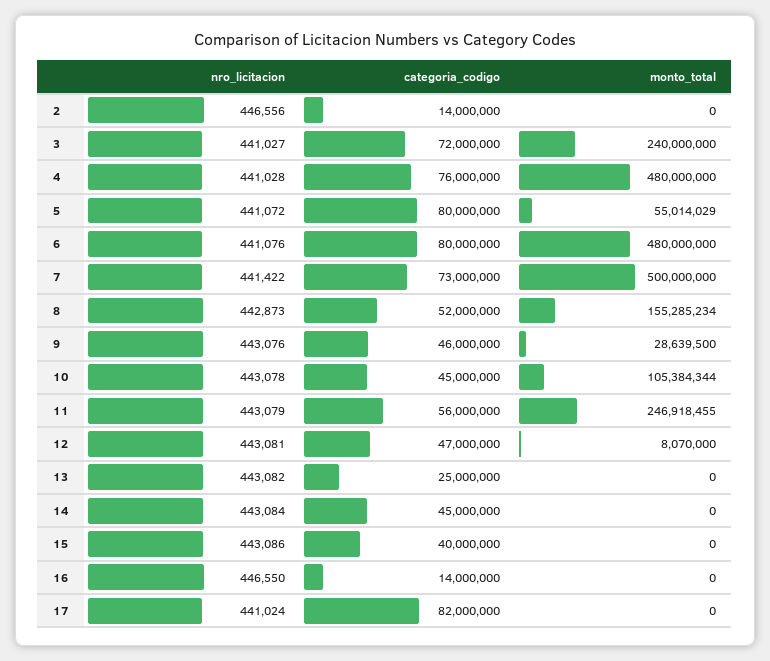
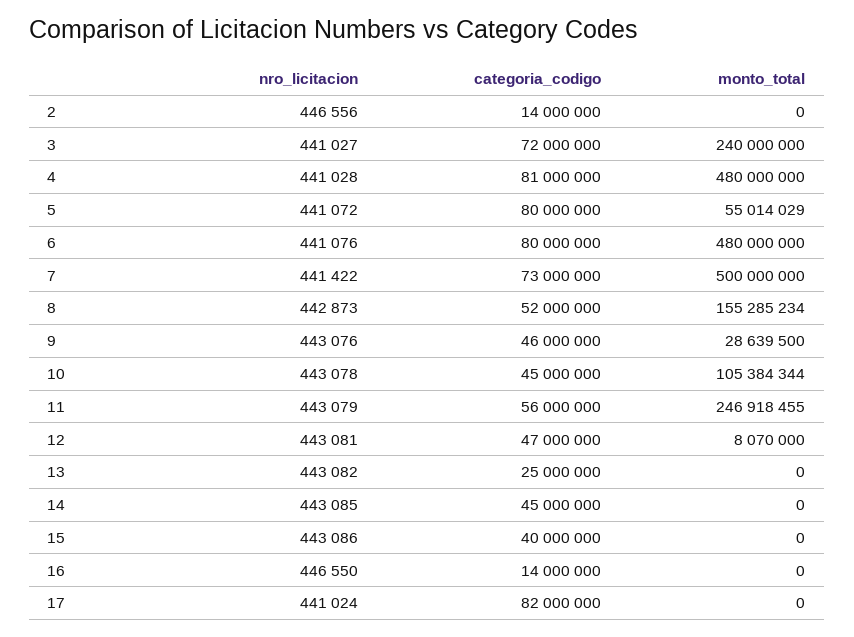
  {
    "nro_licitacion": {
      "2": 446556,
      "3": 441027,
      "4": 441028,
      "5": 441072,
      "6": 441076,
      "7": 441422,
      "8": 442873,
      "9": 443076,
      "10": 443078,
      "11": 443079,
      "12": 443081,
      "13": 443082,
-     "14": 443084,
+     "14": 443085,
      "15": 443086,
      "16": 446550,
      "17": 441024
    },
    "categoria_codigo": {
      "2": 14000000,
      "3": 72000000,
-     "4": 76000000,
+     "4": 81000000,
      "5": 80000000,
      "6": 80000000,
      "7": 73000000,
      "8": 52000000,
      "9": 46000000,
      "10": 45000000,
      "11": 56000000,
      "12": 47000000,
      "13": 25000000,
      "14": 45000000,
      "15": 40000000,
      "16": 14000000,
      "17": 82000000
    },
    "monto_total": {
      "2": 0,
      "3": 240000000,
      "4": 480000000,
      "5": 55014029,
      "6": 480000000,
      "7": 500000000,
      "8": 155285234,
      "9": 28639500,
      "10": 105384344,
      "11": 246918455,
      "12": 8070000,
      "13": 0,
      "14": 0,
      "15": 0,
      "16": 0,
      "17": 0
    }
  }

